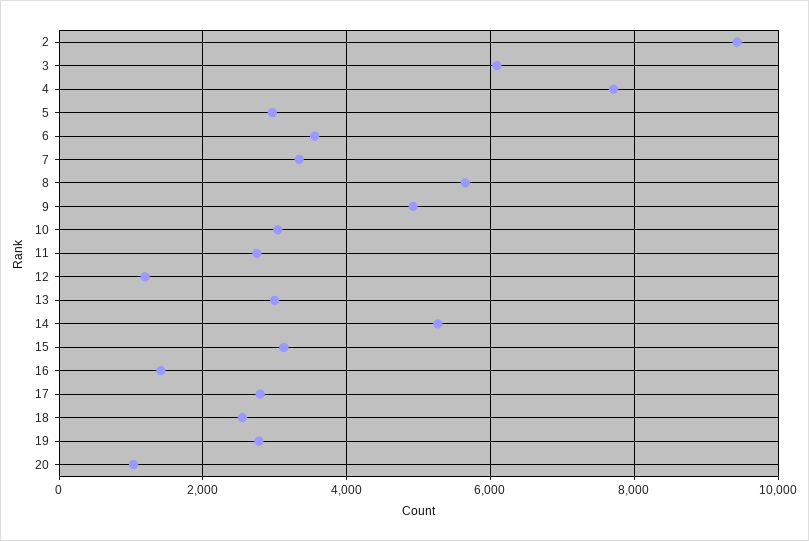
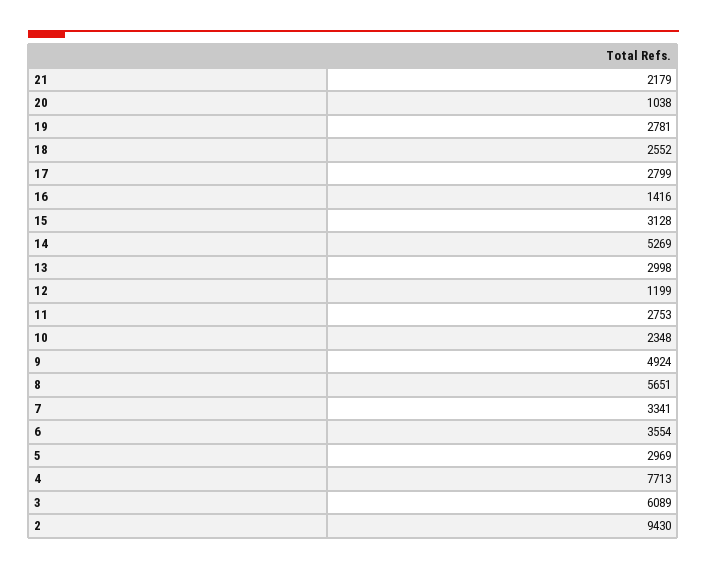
  {
    "2": 9430,
    "3": 6089,
    "4": 7713,
    "5": 2969,
    "6": 3554,
    "7": 3341,
    "8": 5651,
    "9": 4924,
-   "10": 3000,
+   "10": 2348,
    "11": 2753,
    "12": 1199,
    "13": 2998,
    "14": 5269,
    "15": 3128,
    "16": 1416,
    "17": 2799,
    "18": 2552,
    "19": 2781,
-   "20": 1038
+   "20": 1038,
+   "21": 2179
  }

